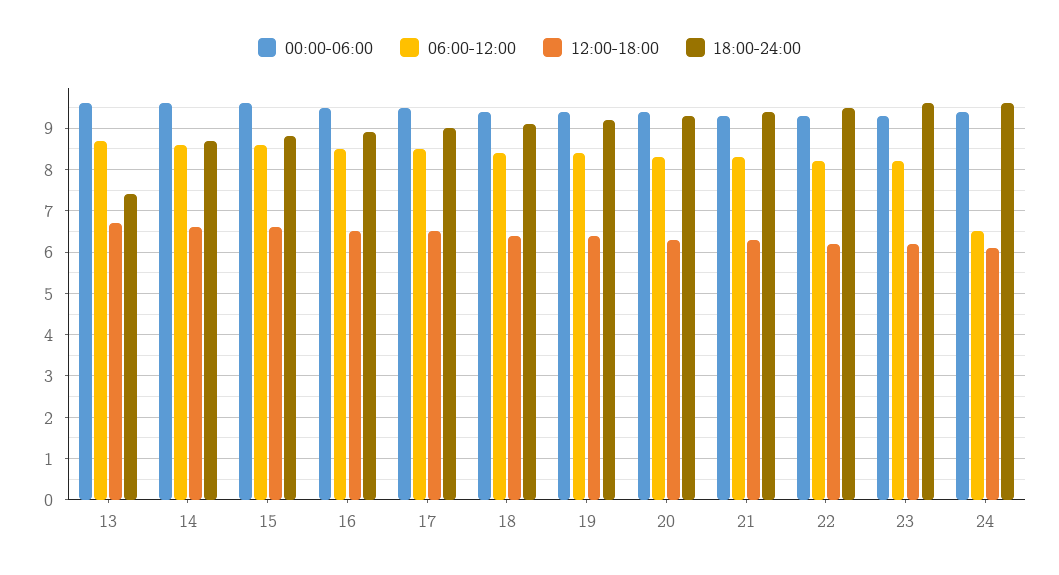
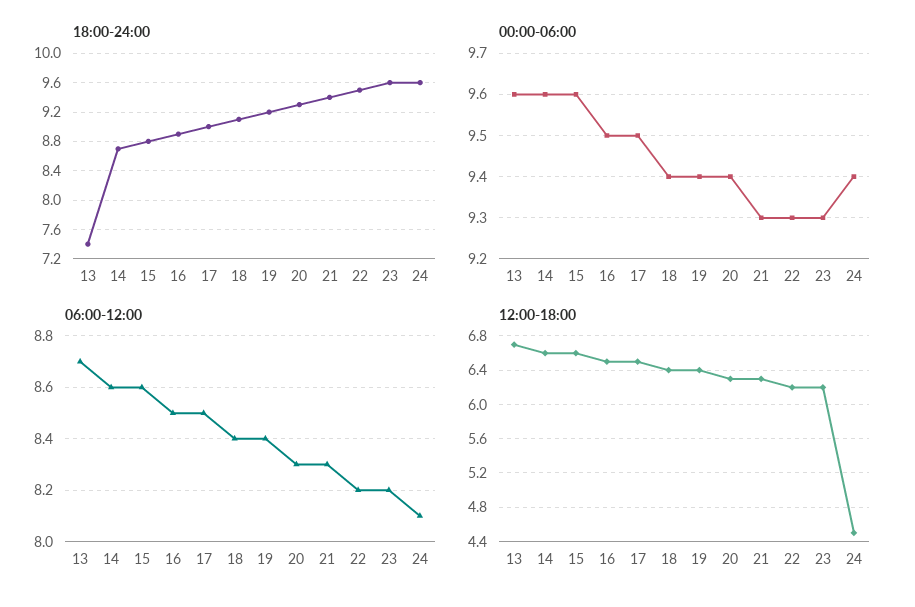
  {
    "00:00-06:00": {
      "13": 9.6,
      "14": 9.6,
      "15": 9.6,
      "16": 9.5,
      "17": 9.5,
      "18": 9.4,
      "19": 9.4,
      "20": 9.4,
      "21": 9.3,
      "22": 9.3,
      "23": 9.3,
      "24": 9.4
    },
    "06:00-12:00": {
      "13": 8.7,
      "14": 8.6,
      "15": 8.6,
      "16": 8.5,
      "17": 8.5,
      "18": 8.4,
      "19": 8.4,
      "20": 8.3,
      "21": 8.3,
      "22": 8.2,
      "23": 8.2,
-     "24": 6.5
+     "24": 8.1
    },
    "12:00-18:00": {
      "13": 6.7,
      "14": 6.6,
      "15": 6.6,
      "16": 6.5,
      "17": 6.5,
      "18": 6.4,
      "19": 6.4,
      "20": 6.3,
      "21": 6.3,
      "22": 6.2,
      "23": 6.2,
-     "24": 6
+     "24": 4.5
    },
    "18:00-24:00": {
      "13": 7.4,
      "14": 8.7,
      "15": 8.8,
      "16": 8.9,
      "17": 9,
      "18": 9.1,
      "19": 9.2,
      "20": 9.3,
      "21": 9.4,
      "22": 9.5,
      "23": 9.6,
      "24": 9.6
    }
  }

